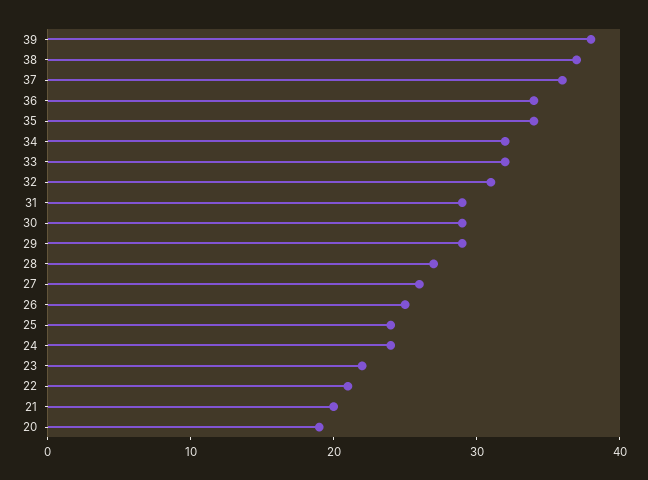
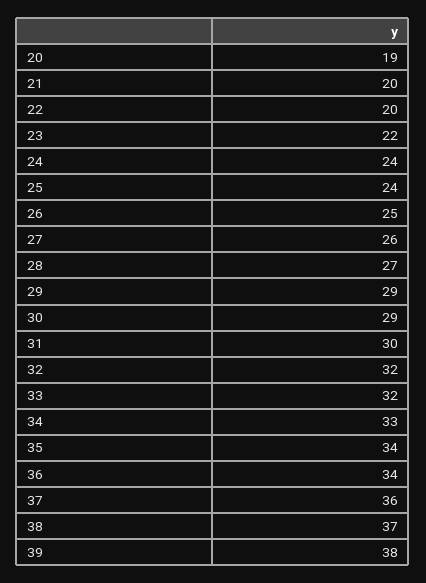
  {
    "39": 38,
    "38": 37,
    "37": 36,
    "36": 34,
    "35": 34,
-   "34": 32,
+   "34": 33,
    "33": 32,
-   "32": 31,
+   "32": 32,
-   "31": 29,
+   "31": 30,
    "30": 29,
    "29": 29,
    "28": 27,
    "27": 26,
    "26": 25,
    "25": 24,
    "24": 24,
    "23": 22,
-   "22": 21,
+   "22": 20,
    "21": 20,
    "20": 19
  }

